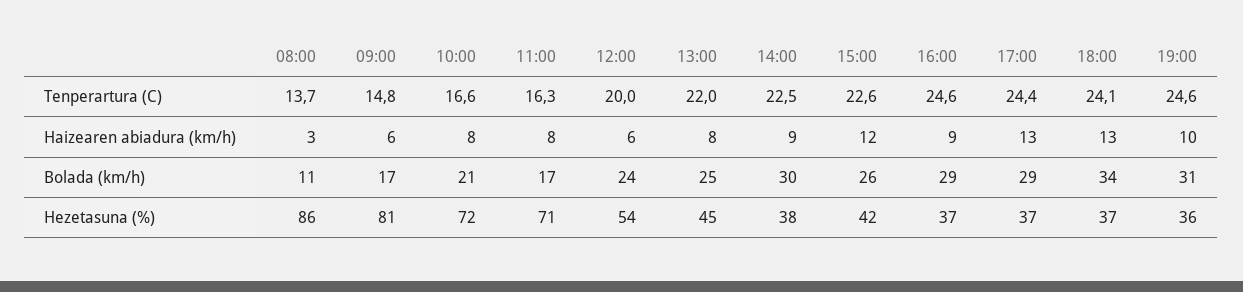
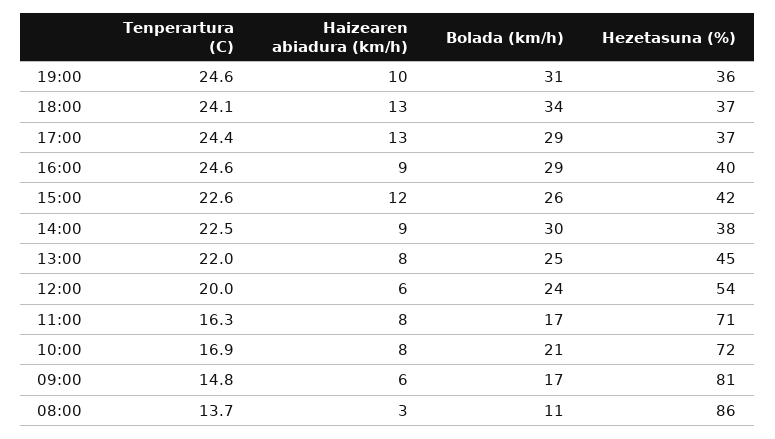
  {
    "08:00": {
      "Tenperartura (C)": 13.7,
      "Haizearen abiadura (km/h)": 3,
      "Bolada (km/h)": 11,
      "Hezetasuna (%)": 86
    },
    "09:00": {
      "Tenperartura (C)": 14.8,
      "Haizearen abiadura (km/h)": 6,
      "Bolada (km/h)": 17,
      "Hezetasuna (%)": 81
    },
    "10:00": {
-     "Tenperartura (C)": 16.6,
+     "Tenperartura (C)": 16.9,
      "Haizearen abiadura (km/h)": 8,
      "Bolada (km/h)": 21,
      "Hezetasuna (%)": 72
    },
    "11:00": {
      "Tenperartura (C)": 16.3,
      "Haizearen abiadura (km/h)": 8,
      "Bolada (km/h)": 17,
      "Hezetasuna (%)": 71
    },
    "12:00": {
      "Tenperartura (C)": 20,
      "Haizearen abiadura (km/h)": 6,
      "Bolada (km/h)": 24,
      "Hezetasuna (%)": 54
    },
    "13:00": {
      "Tenperartura (C)": 22,
      "Haizearen abiadura (km/h)": 8,
      "Bolada (km/h)": 25,
      "Hezetasuna (%)": 45
    },
    "14:00": {
      "Tenperartura (C)": 22.5,
      "Haizearen abiadura (km/h)": 9,
      "Bolada (km/h)": 30,
      "Hezetasuna (%)": 38
    },
    "15:00": {
      "Tenperartura (C)": 22.6,
      "Haizearen abiadura (km/h)": 12,
      "Bolada (km/h)": 26,
      "Hezetasuna (%)": 42
    },
    "16:00": {
      "Tenperartura (C)": 24.6,
      "Haizearen abiadura (km/h)": 9,
      "Bolada (km/h)": 29,
-     "Hezetasuna (%)": 37
+     "Hezetasuna (%)": 40
    },
    "17:00": {
      "Tenperartura (C)": 24.4,
      "Haizearen abiadura (km/h)": 13,
      "Bolada (km/h)": 29,
      "Hezetasuna (%)": 37
    },
    "18:00": {
      "Tenperartura (C)": 24.1,
      "Haizearen abiadura (km/h)": 13,
      "Bolada (km/h)": 34,
      "Hezetasuna (%)": 37
    },
    "19:00": {
      "Tenperartura (C)": 24.6,
      "Haizearen abiadura (km/h)": 10,
      "Bolada (km/h)": 31,
      "Hezetasuna (%)": 36
    }
  }

